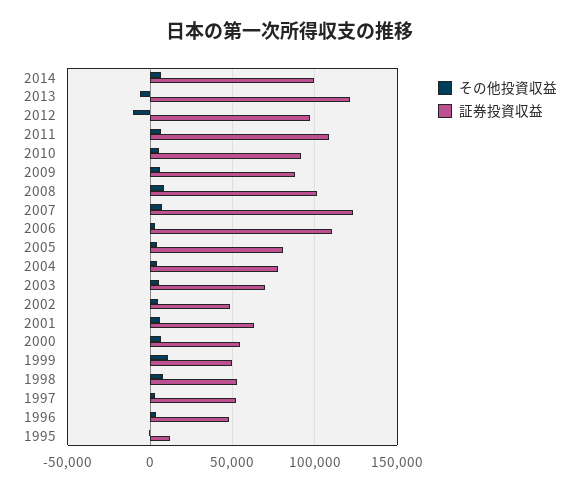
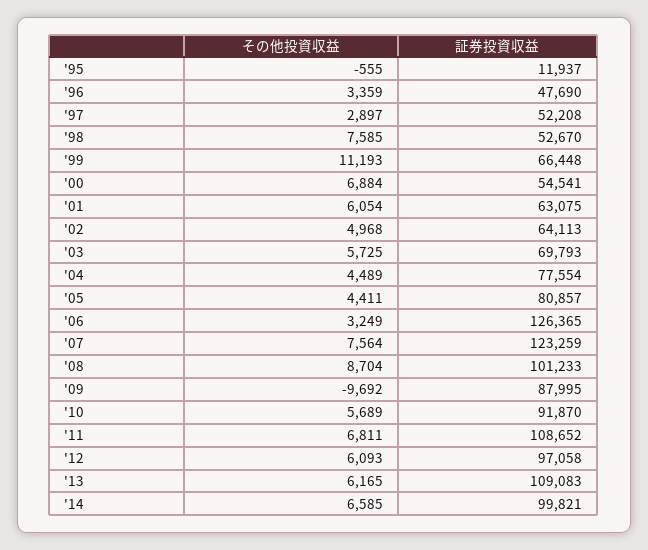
  {
    "その他投資収益": {
      "2014": 6585,
-     "2013": -5000,
+     "2013": 6165,
-     "2012": -10000,
+     "2012": 6093,
      "2011": 6811,
      "2010": 5689,
-     "2009": 5000,
+     "2009": -9692,
      "2008": 8704,
      "2007": 7564,
      "2006": 3249,
      "2005": 4411,
      "2004": 4489,
      "2003": 5725,
      "2002": 4968,
      "2001": 6054,
      "2000": 6884,
      "1999": 11193,
      "1998": 7585,
      "1997": 2897,
      "1996": 3359,
      "1995": -555
    },
    "証券投資収益": {
      "2014": 99821,
-     "2013": 120000,
+     "2013": 109083,
      "2012": 97058,
      "2011": 108652,
      "2010": 91870,
      "2009": 87995,
      "2008": 101233,
      "2007": 123259,
-     "2006": 110000,
+     "2006": 126365,
      "2005": 80857,
      "2004": 77554,
      "2003": 69793,
-     "2002": 50000,
+     "2002": 64113,
      "2001": 63075,
      "2000": 54541,
-     "1999": 50000,
+     "1999": 66448,
      "1998": 52670,
      "1997": 52208,
      "1996": 47690,
      "1995": 11937
    }
  }

